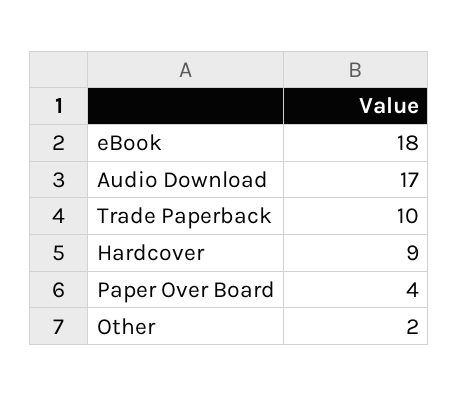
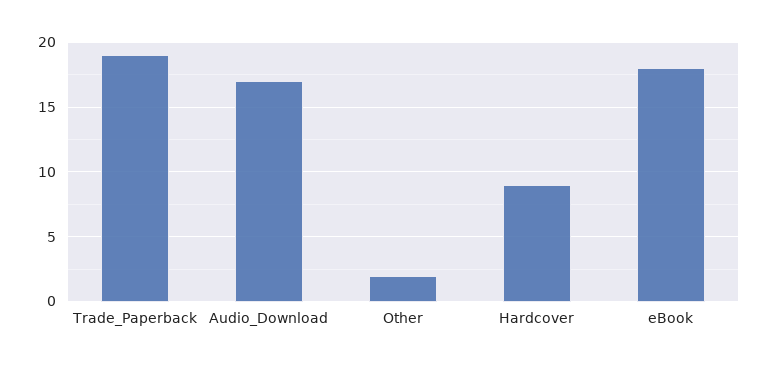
  {
    "eBook": 18,
    "Audio Download": 17,
-   "Trade Paperback": 10,
+   "Trade Paperback": 19,
    "Hardcover": 9,
-   "Paper Over Board": 4,
    "Other": 2
  }

